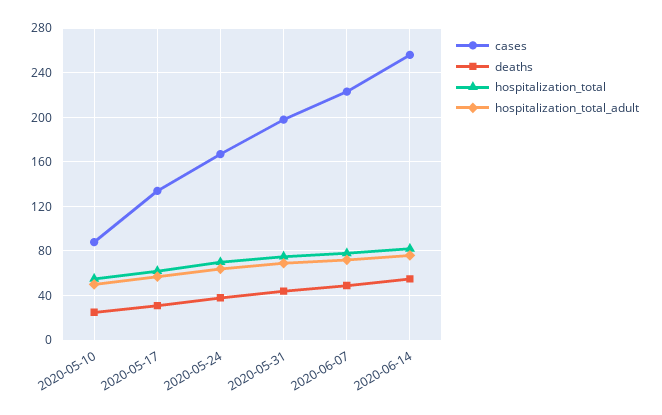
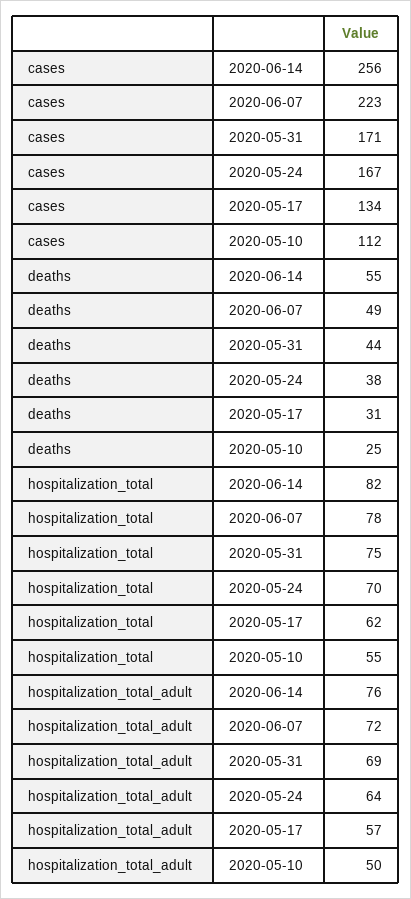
  {
    "cases": {
-     "2020-05-10": 90,
+     "2020-05-10": 112,
      "2020-05-17": 134,
      "2020-05-24": 167,
-     "2020-05-31": 200,
+     "2020-05-31": 171,
      "2020-06-07": 223,
      "2020-06-14": 256
    },
    "deaths": {
      "2020-05-10": 25,
      "2020-05-17": 31,
      "2020-05-24": 38,
      "2020-05-31": 44,
      "2020-06-07": 49,
      "2020-06-14": 55
    },
    "hospitalization_total": {
      "2020-05-10": 55,
      "2020-05-17": 62,
      "2020-05-24": 70,
      "2020-05-31": 75,
      "2020-06-07": 78,
      "2020-06-14": 82
    },
    "hospitalization_total_adult": {
      "2020-05-10": 50,
      "2020-05-17": 57,
      "2020-05-24": 64,
      "2020-05-31": 69,
      "2020-06-07": 72,
      "2020-06-14": 76
    }
  }

